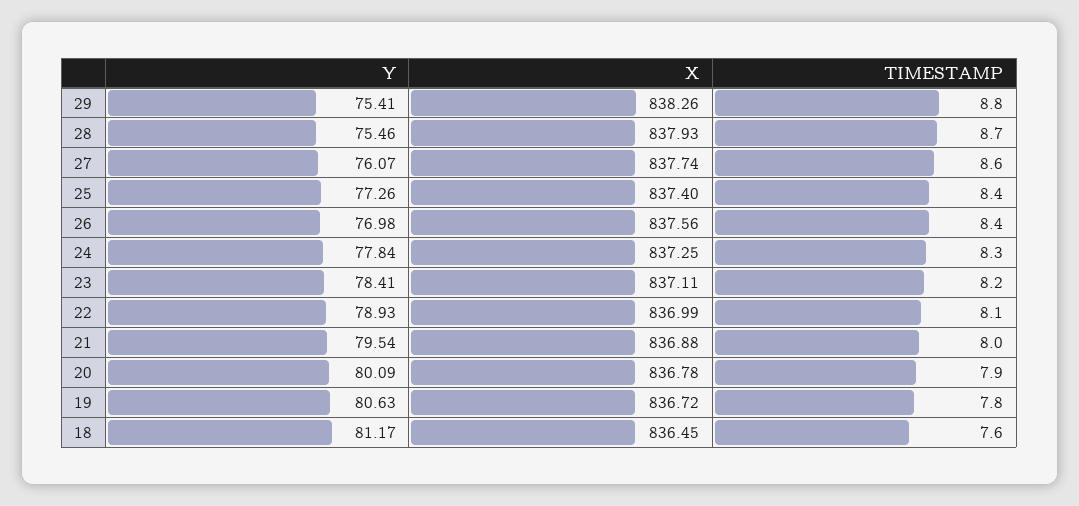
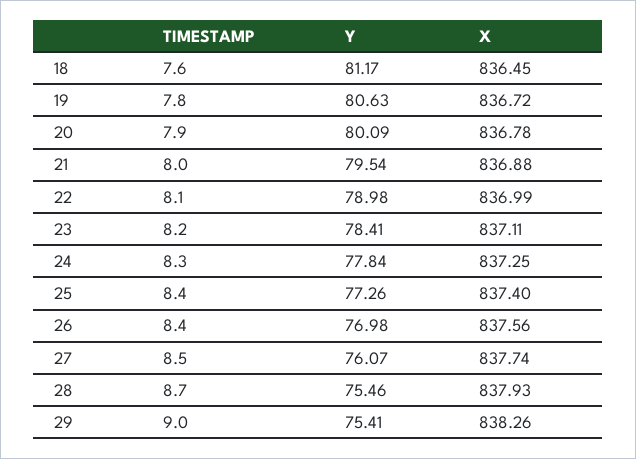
  {
    "Y": {
      "29": 75.41,
      "28": 75.46,
      "27": 76.07,
      "25": 77.26,
      "26": 76.98,
      "24": 77.84,
      "23": 78.41,
-     "22": 78.93,
+     "22": 78.98,
      "21": 79.54,
      "20": 80.09,
      "19": 80.63,
      "18": 81.17
    },
    "X": {
      "29": 838.26,
      "28": 837.93,
      "27": 837.74,
      "25": 837.4,
      "26": 837.56,
      "24": 837.25,
      "23": 837.11,
      "22": 836.99,
      "21": 836.88,
      "20": 836.78,
      "19": 836.72,
      "18": 836.45
    },
    "TIMESTAMP": {
-     "29": 8.8,
+     "29": 9,
      "28": 8.7,
-     "27": 8.6,
+     "27": 8.5,
      "25": 8.4,
      "26": 8.4,
      "24": 8.3,
      "23": 8.2,
      "22": 8.1,
      "21": 8,
      "20": 7.9,
      "19": 7.8,
      "18": 7.6
    }
  }

